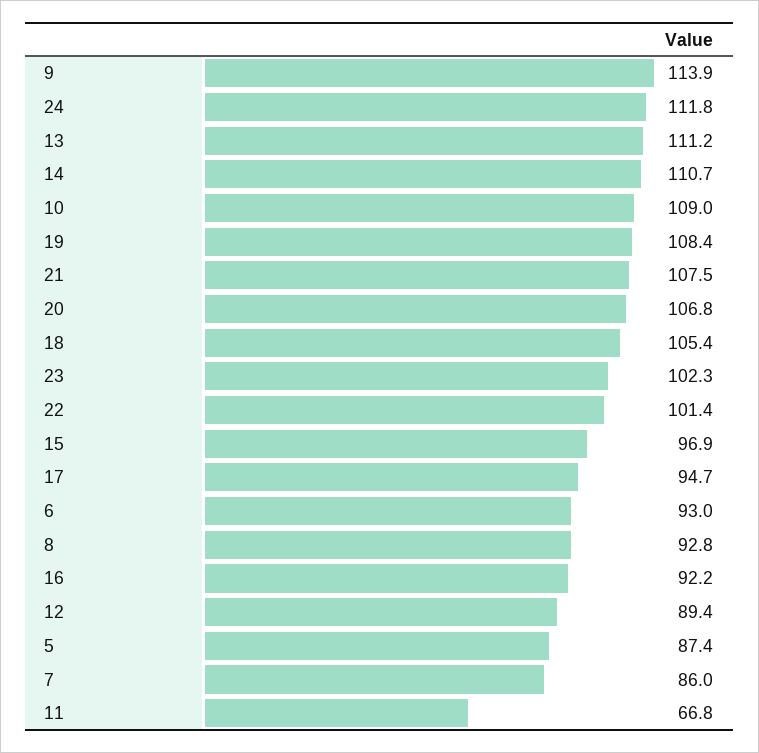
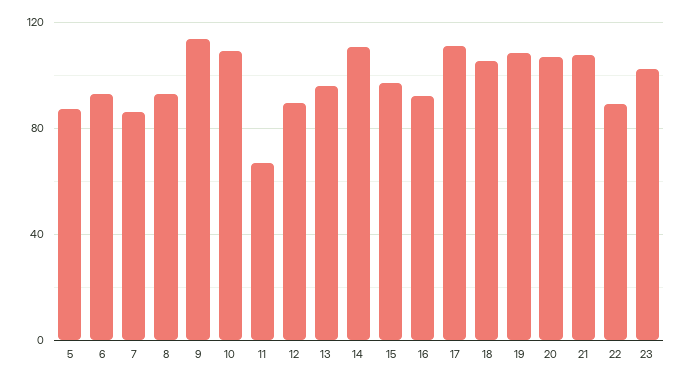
  {
    "9": 113.9,
-   "24": 111.8,
-   "13": 111.2,
+   "13": 95,
    "14": 110.7,
    "10": 109,
    "19": 108.4,
    "21": 107.5,
    "20": 106.8,
    "18": 105.4,
    "23": 102.3,
-   "22": 101.4,
+   "22": 90,
    "15": 96.9,
-   "17": 94.7,
+   "17": 110,
    "6": 93,
    "8": 92.8,
    "16": 92.2,
    "12": 89.4,
    "5": 87.4,
    "7": 86,
    "11": 66.8
  }

